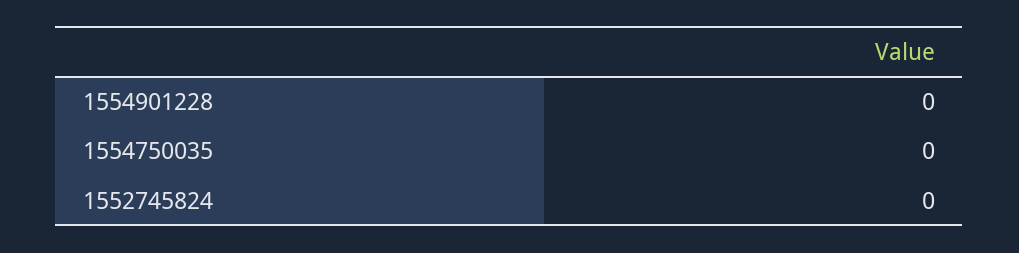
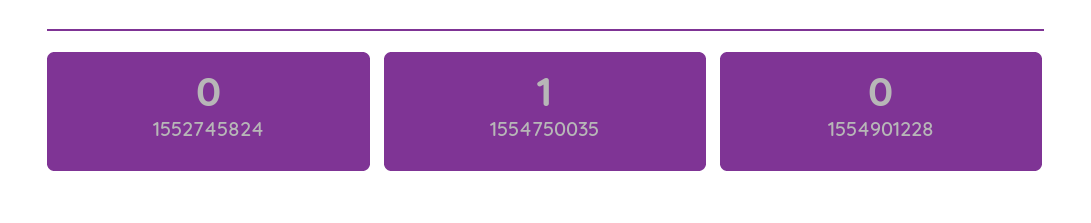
  {
    "1554901228": 0,
-   "1554750035": 0,
+   "1554750035": 1,
    "1552745824": 0
  }

